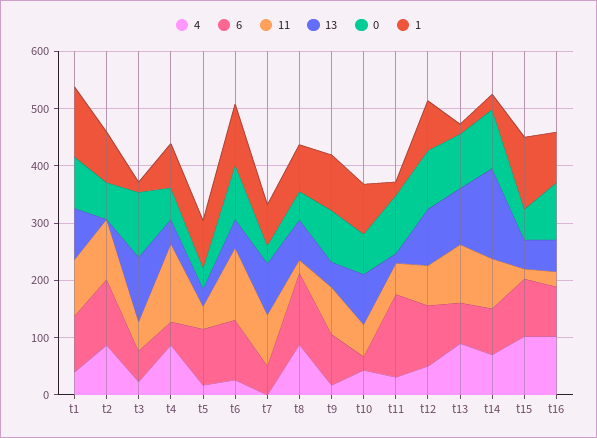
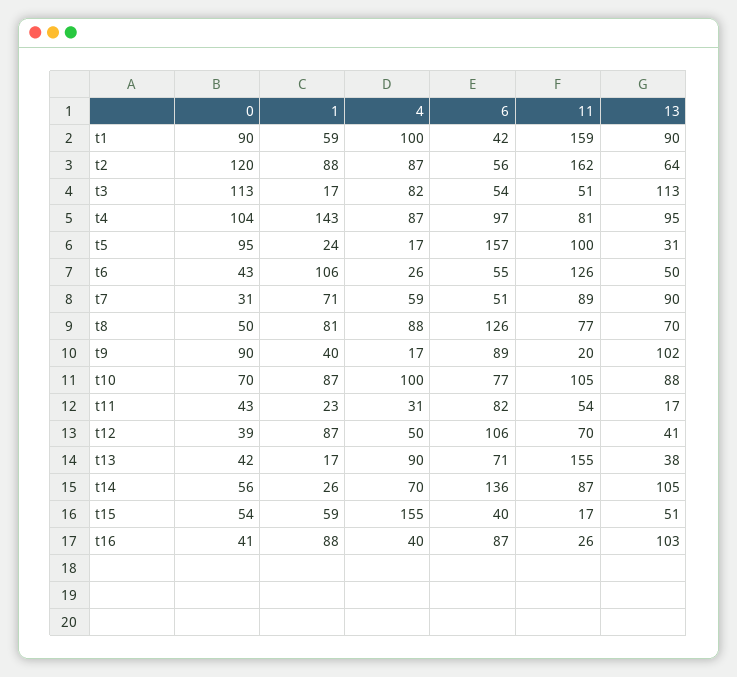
  {
    "4": {
-     "t1": 40,
+     "t1": 100,
      "t2": 87,
-     "t3": 20,
+     "t3": 82,
      "t4": 87,
      "t5": 17,
      "t6": 26,
-     "t7": 0,
+     "t7": 59,
      "t8": 88,
      "t9": 17,
-     "t10": 40,
+     "t10": 100,
      "t11": 31,
      "t12": 50,
      "t13": 90,
      "t14": 70,
-     "t15": 100,
+     "t15": 155,
-     "t16": 100
+     "t16": 40
    },
    "6": {
-     "t1": 100,
+     "t1": 42,
-     "t2": 120,
+     "t2": 56,
      "t3": 54,
-     "t4": 40,
+     "t4": 97,
-     "t5": 100,
+     "t5": 157,
-     "t6": 100,
+     "t6": 55,
      "t7": 51,
      "t8": 126,
      "t9": 89,
-     "t10": 20,
+     "t10": 77,
-     "t11": 140,
+     "t11": 82,
      "t12": 106,
      "t13": 71,
-     "t14": 80,
+     "t14": 136,
-     "t15": 100,
+     "t15": 40,
      "t16": 87
    },
    "11": {
-     "t1": 100,
+     "t1": 159,
-     "t2": 100,
+     "t2": 162,
      "t3": 51,
-     "t4": 140,
+     "t4": 81,
-     "t5": 40,
+     "t5": 100,
      "t6": 126,
      "t7": 89,
-     "t8": 20,
+     "t8": 77,
-     "t9": 80,
+     "t9": 20,
-     "t10": 60,
+     "t10": 105,
      "t11": 54,
      "t12": 70,
-     "t13": 100,
+     "t13": 155,
      "t14": 87,
      "t15": 17,
      "t16": 26
    },
    "13": {
      "t1": 90,
-     "t2": 0,
+     "t2": 64,
      "t3": 113,
-     "t4": 40,
+     "t4": 95,
      "t5": 31,
      "t6": 50,
      "t7": 90,
      "t8": 70,
-     "t9": 40,
+     "t9": 102,
      "t10": 88,
      "t11": 17,
-     "t12": 100,
+     "t12": 41,
-     "t13": 100,
+     "t13": 38,
-     "t14": 160,
+     "t14": 105,
      "t15": 51,
-     "t16": 60
+     "t16": 103
    },
    "0": {
      "t1": 90,
-     "t2": 60,
+     "t2": 120,
      "t3": 113,
-     "t4": 60,
+     "t4": 104,
-     "t5": 40,
+     "t5": 95,
-     "t6": 100,
+     "t6": 43,
      "t7": 31,
      "t8": 50,
      "t9": 90,
      "t10": 70,
-     "t11": 100,
+     "t11": 43,
-     "t12": 100,
+     "t12": 39,
-     "t13": 100,
+     "t13": 42,
-     "t14": 100,
+     "t14": 56,
      "t15": 54,
-     "t16": 100
+     "t16": 41
    },
    "1": {
-     "t1": 120,
+     "t1": 59,
      "t2": 88,
      "t3": 17,
-     "t4": 80,
+     "t4": 143,
-     "t5": 80,
+     "t5": 24,
      "t6": 106,
      "t7": 71,
      "t8": 81,
-     "t9": 100,
+     "t9": 40,
      "t10": 87,
      "t11": 23,
      "t12": 87,
      "t13": 17,
      "t14": 26,
-     "t15": 120,
+     "t15": 59,
      "t16": 88
    }
  }

